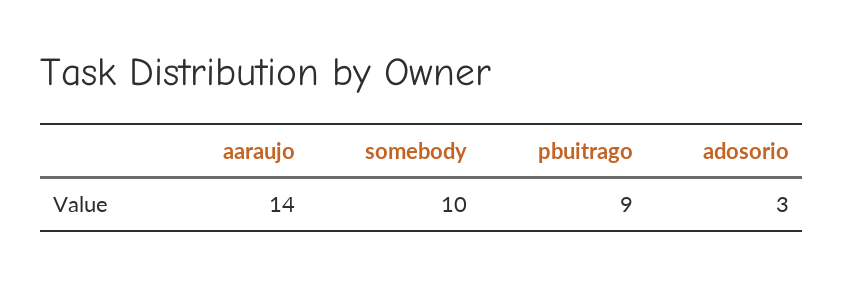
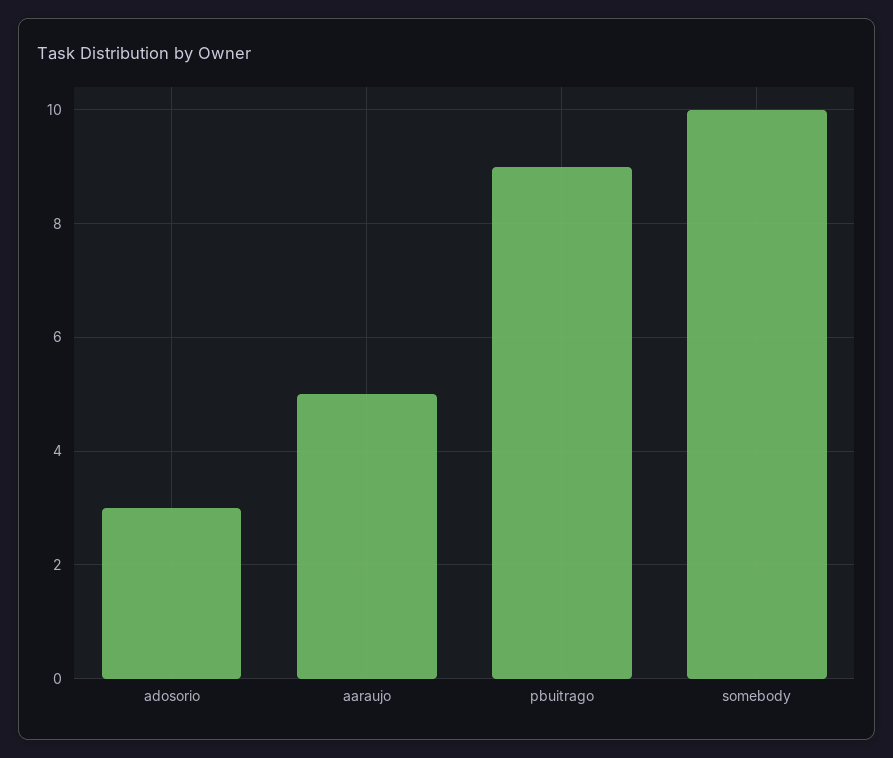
  {
-   "aaraujo": 14,
+   "aaraujo": 5,
    "somebody": 10,
    "pbuitrago": 9,
    "adosorio": 3
  }

